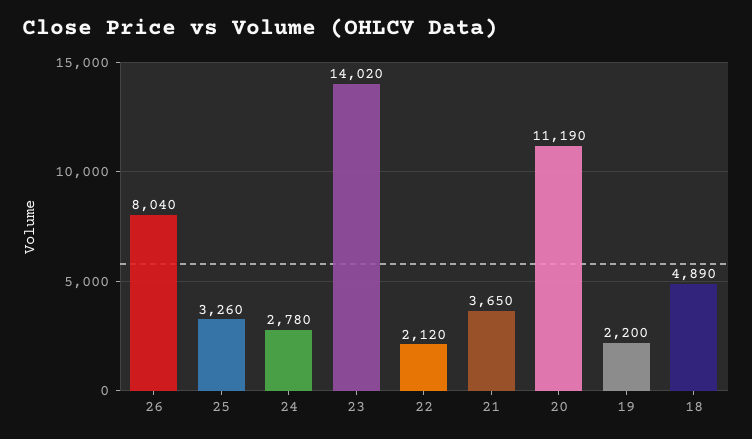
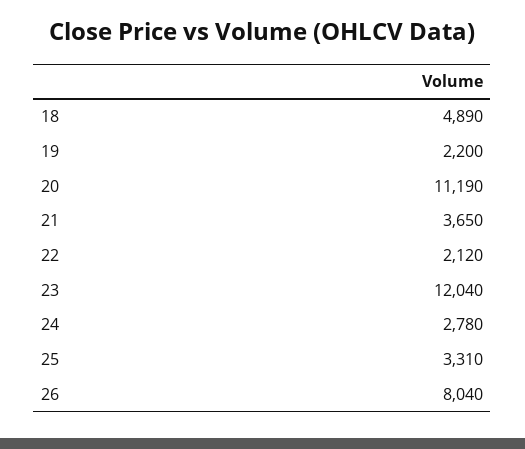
  {
    "26": 8040,
-   "25": 3260,
+   "25": 3310,
    "24": 2780,
-   "23": 14020,
+   "23": 12040,
    "22": 2120,
    "21": 3650,
    "20": 11190,
    "19": 2200,
    "18": 4890
  }

